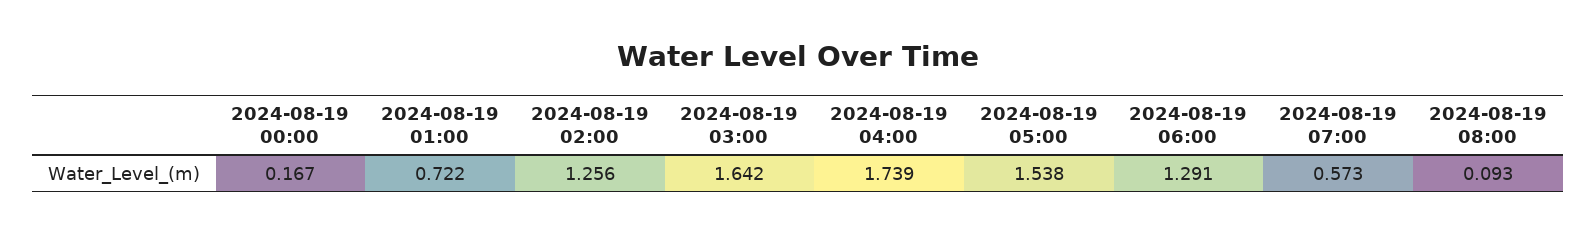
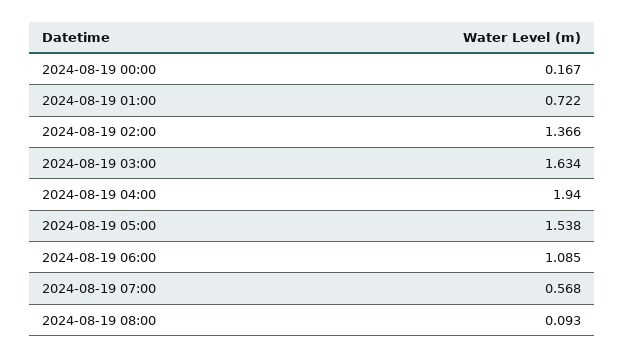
  {
    "2024-08-19 00:00": 0.167,
    "2024-08-19 01:00": 0.722,
-   "2024-08-19 02:00": 1.256,
+   "2024-08-19 02:00": 1.366,
-   "2024-08-19 03:00": 1.642,
+   "2024-08-19 03:00": 1.634,
-   "2024-08-19 04:00": 1.739,
+   "2024-08-19 04:00": 1.94,
    "2024-08-19 05:00": 1.538,
-   "2024-08-19 06:00": 1.291,
+   "2024-08-19 06:00": 1.085,
-   "2024-08-19 07:00": 0.573,
+   "2024-08-19 07:00": 0.568,
    "2024-08-19 08:00": 0.093
  }

